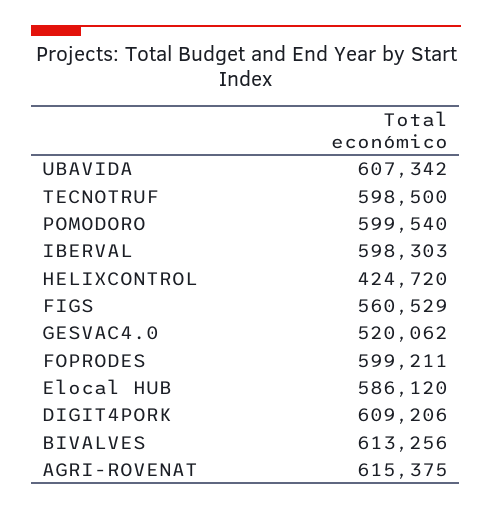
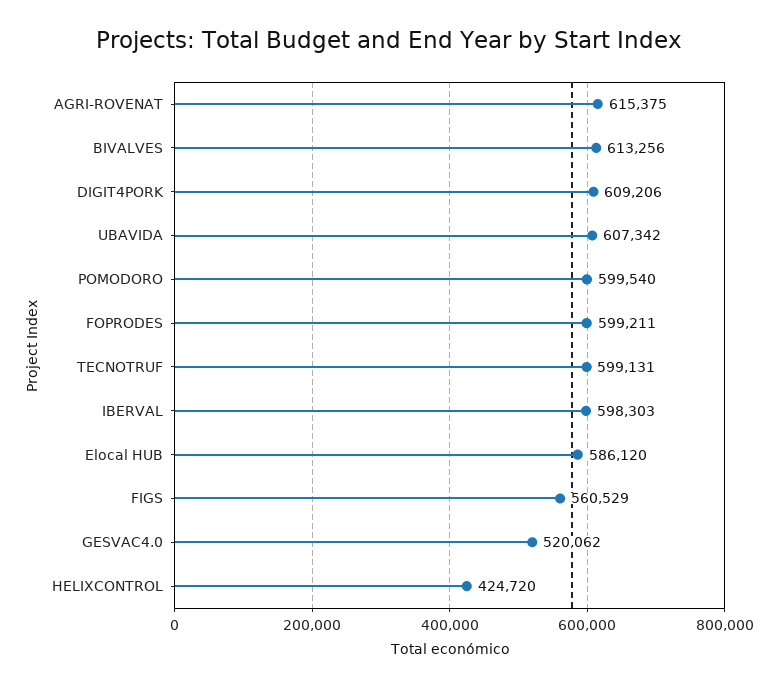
  {
    "UBAVIDA": 607342,
-   "TECNOTRUF": 598500,
+   "TECNOTRUF": 599131,
    "POMODORO": 599540,
    "IBERVAL": 598303,
    "HELIXCONTROL": 424720,
    "FIGS": 560529,
    "GESVAC4.0": 520062,
    "FOPRODES": 599211,
    "Elocal HUB": 586120,
    "DIGIT4PORK": 609206,
    "BIVALVES": 613256,
    "AGRI-ROVENAT": 615375
  }

